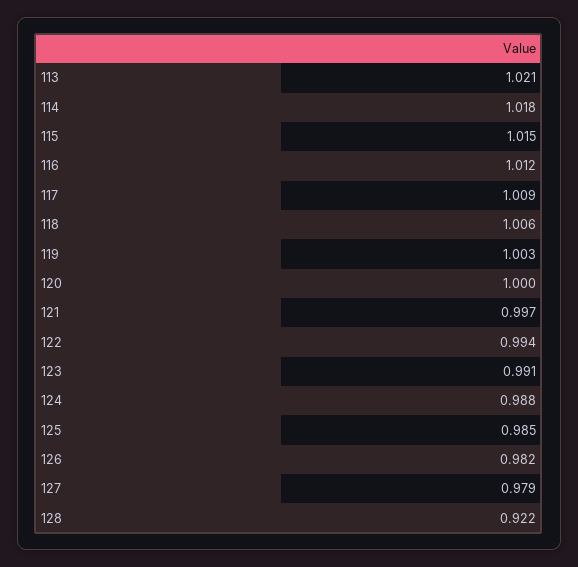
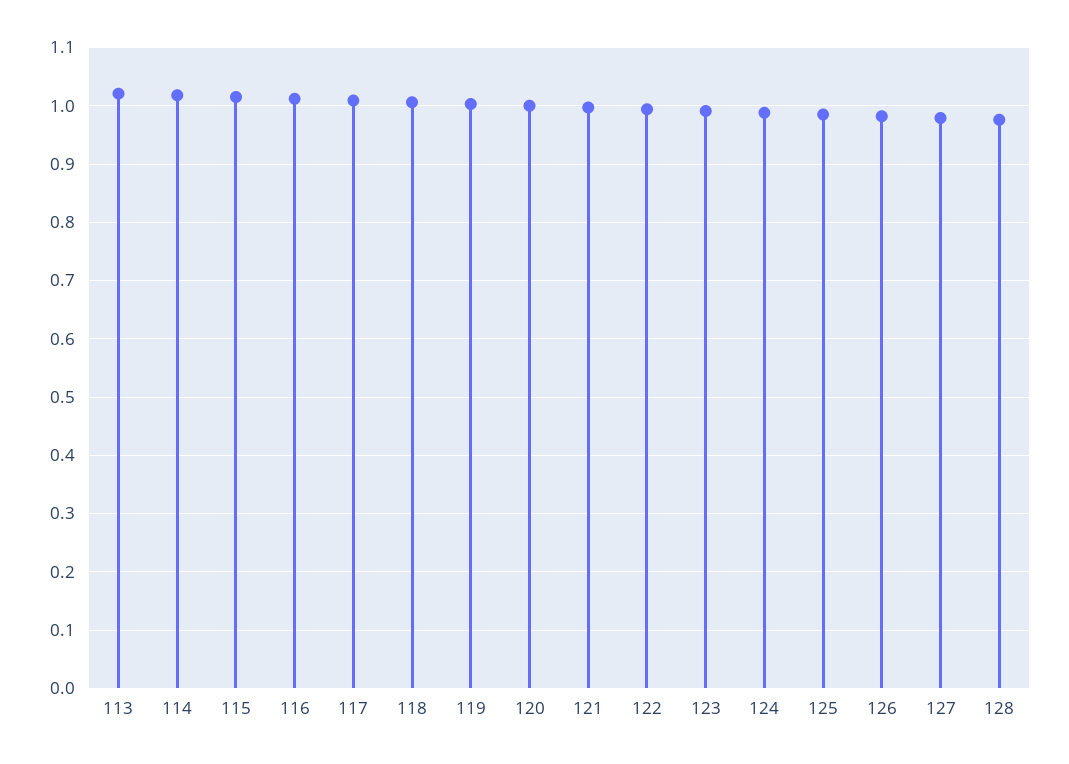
  {
    "113": 1.021,
    "114": 1.018,
    "115": 1.015,
    "116": 1.012,
    "117": 1.009,
    "118": 1.006,
    "119": 1.003,
    "120": 1,
    "121": 0.997,
    "122": 0.994,
    "123": 0.991,
    "124": 0.988,
    "125": 0.985,
    "126": 0.982,
    "127": 0.979,
-   "128": 0.922
+   "128": 0.98
  }

